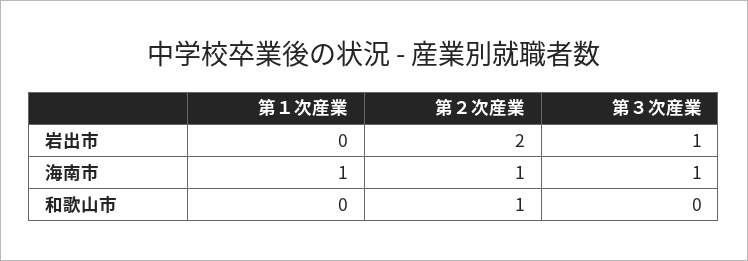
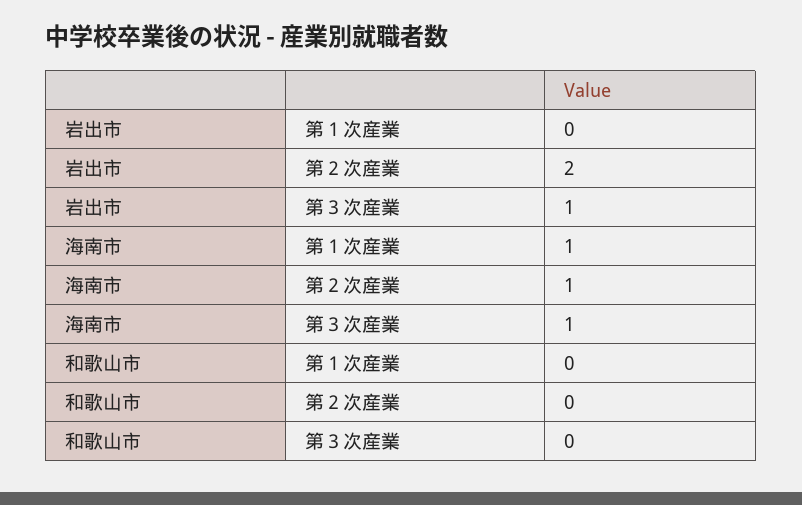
  {
    "第１次産業": {
      "岩出市": 0,
      "海南市": 1,
      "和歌山市": 0
    },
    "第２次産業": {
      "岩出市": 2,
      "海南市": 1,
-     "和歌山市": 1
+     "和歌山市": 0
    },
    "第３次産業": {
      "岩出市": 1,
      "海南市": 1,
      "和歌山市": 0
    }
  }

